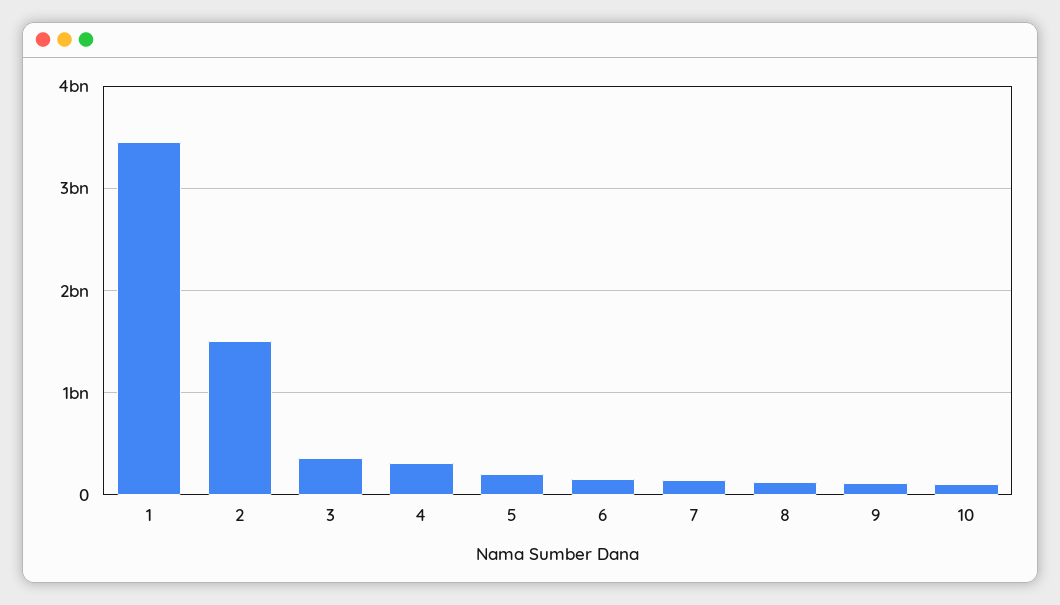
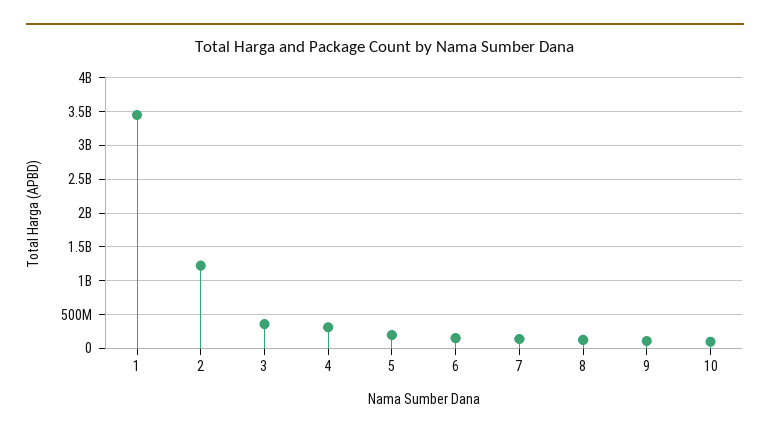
  {
    "1": 3500000000,
-   "2": 1500000000,
+   "2": 1200000000,
    "3": 400000000,
    "4": 300000000,
    "5": 200000000,
    "6": 200000000,
    "7": 100000000,
    "8": 100000000,
    "9": 100000000,
    "10": 100000000
  }

